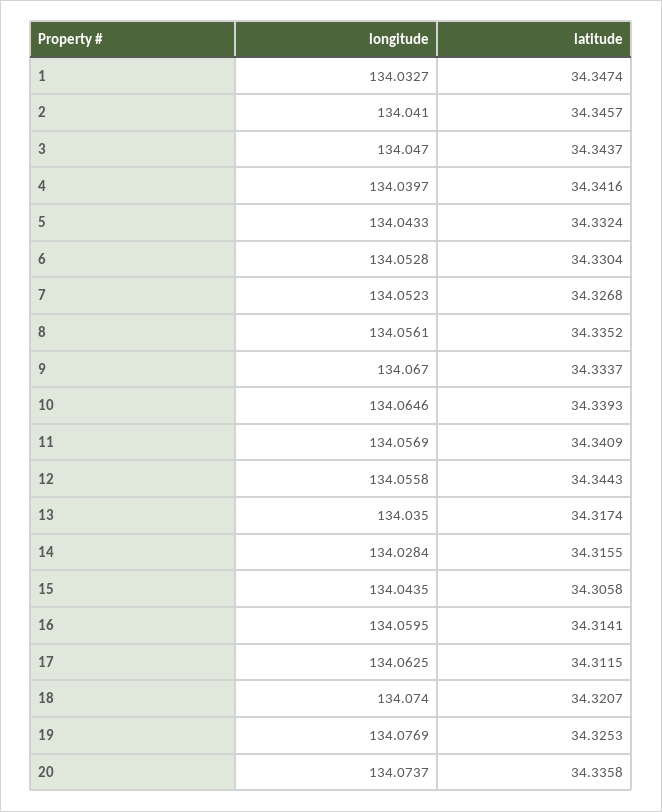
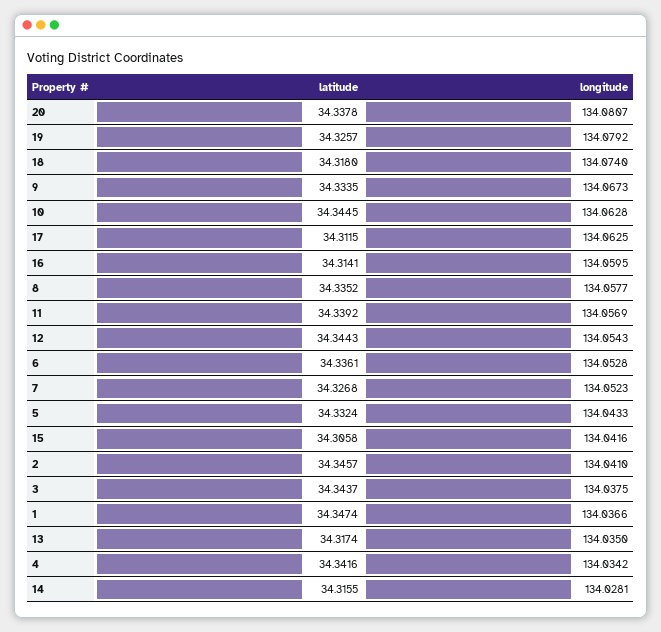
  {
    "longitude": {
-     "1": 134.0327,
+     "1": 134.0366,
      "2": 134.041,
-     "3": 134.047,
+     "3": 134.0375,
-     "4": 134.0397,
+     "4": 134.0342,
      "5": 134.0433,
      "6": 134.0528,
      "7": 134.0523,
-     "8": 134.0561,
+     "8": 134.0577,
-     "9": 134.067,
+     "9": 134.0673,
-     "10": 134.0646,
+     "10": 134.0628,
      "11": 134.0569,
-     "12": 134.0558,
+     "12": 134.0543,
      "13": 134.035,
-     "14": 134.0284,
+     "14": 134.0281,
-     "15": 134.0435,
+     "15": 134.0416,
      "16": 134.0595,
      "17": 134.0625,
      "18": 134.074,
-     "19": 134.0769,
+     "19": 134.0792,
-     "20": 134.0737
+     "20": 134.0807
    },
    "latitude": {
      "1": 34.3474,
      "2": 34.3457,
      "3": 34.3437,
      "4": 34.3416,
      "5": 34.3324,
-     "6": 34.3304,
+     "6": 34.3361,
      "7": 34.3268,
      "8": 34.3352,
-     "9": 34.3337,
+     "9": 34.3335,
-     "10": 34.3393,
+     "10": 34.3445,
-     "11": 34.3409,
+     "11": 34.3392,
      "12": 34.3443,
      "13": 34.3174,
      "14": 34.3155,
      "15": 34.3058,
      "16": 34.3141,
      "17": 34.3115,
-     "18": 34.3207,
+     "18": 34.318,
-     "19": 34.3253,
+     "19": 34.3257,
-     "20": 34.3358
+     "20": 34.3378
    }
  }

